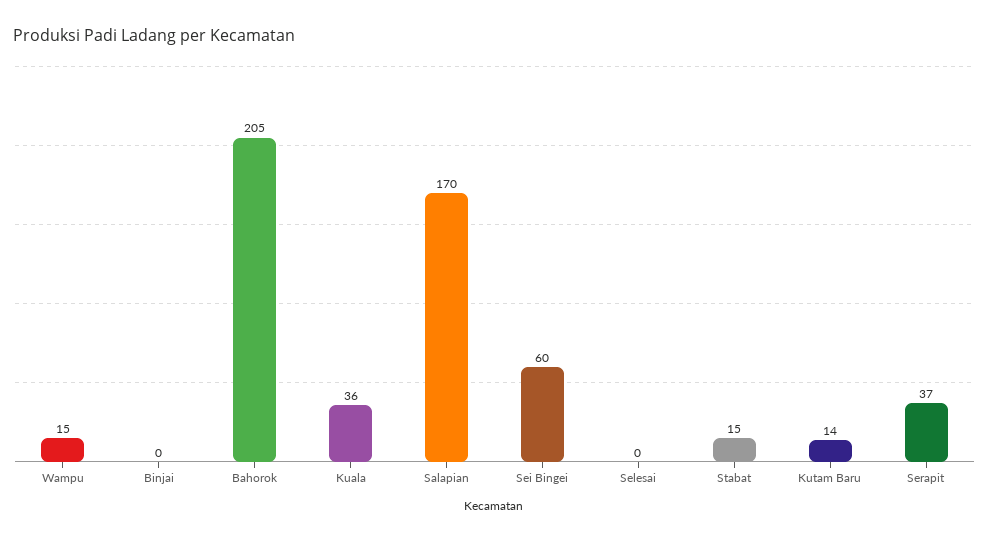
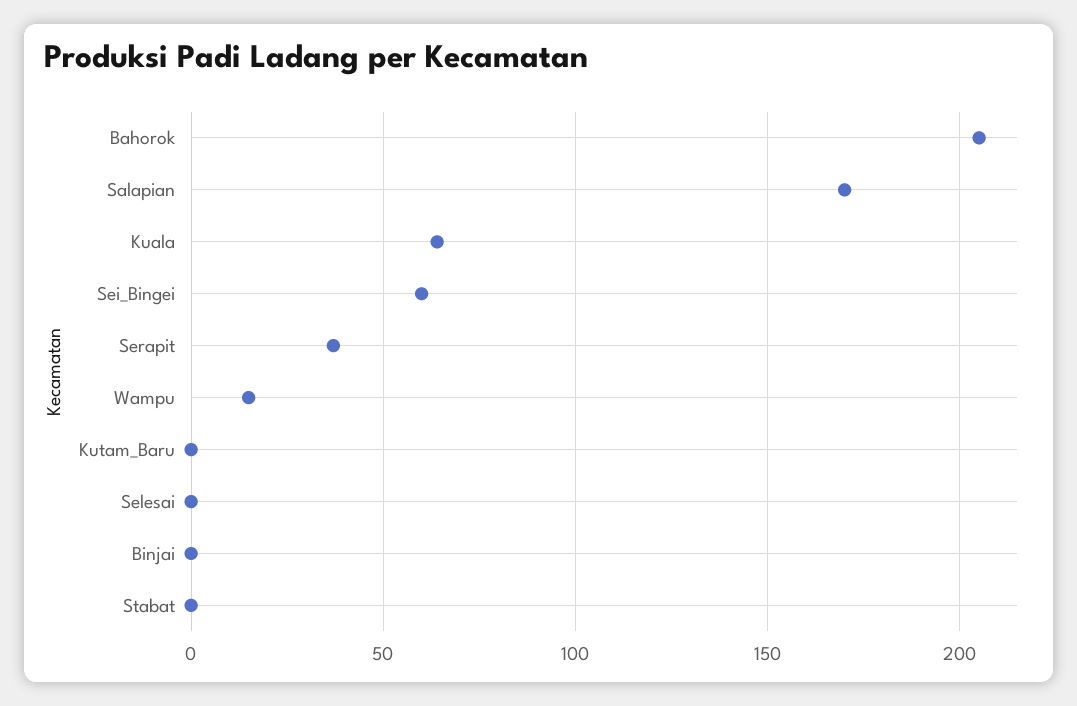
  {
    "Wampu": 15,
    "Binjai": 0,
    "Bahorok": 205,
-   "Kuala": 36,
+   "Kuala": 65,
    "Salapian": 170,
    "Sei Bingei": 60,
    "Selesai": 0,
-   "Stabat": 15,
+   "Stabat": 0,
-   "Kutam Baru": 14,
+   "Kutam Baru": 0,
    "Serapit": 37
  }

